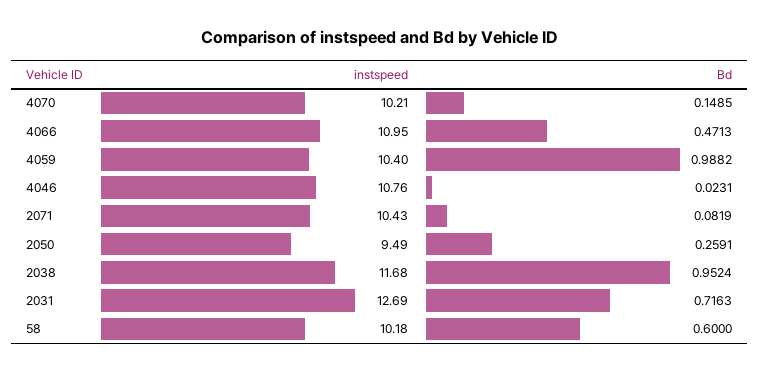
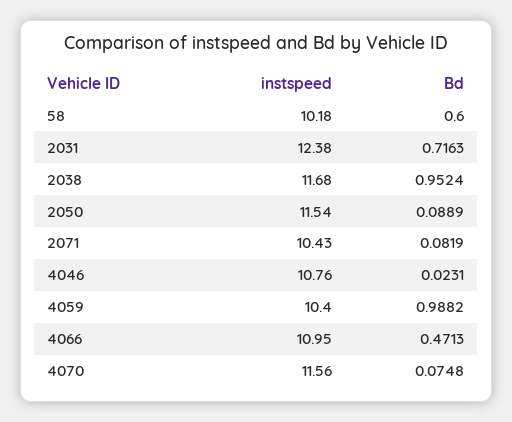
  {
    "instspeed": {
-     "4070": 10.21,
+     "4070": 11.56,
      "4066": 10.95,
      "4059": 10.4,
      "4046": 10.76,
      "2071": 10.43,
-     "2050": 9.49,
+     "2050": 11.54,
      "2038": 11.68,
-     "2031": 12.69,
+     "2031": 12.38,
      "58": 10.18
    },
    "Bd": {
-     "4070": 0.1485,
+     "4070": 0.0748,
      "4066": 0.4713,
      "4059": 0.9882,
      "4046": 0.0231,
      "2071": 0.0819,
-     "2050": 0.2591,
+     "2050": 0.0889,
      "2038": 0.9524,
      "2031": 0.7163,
      "58": 0.6
    }
  }

